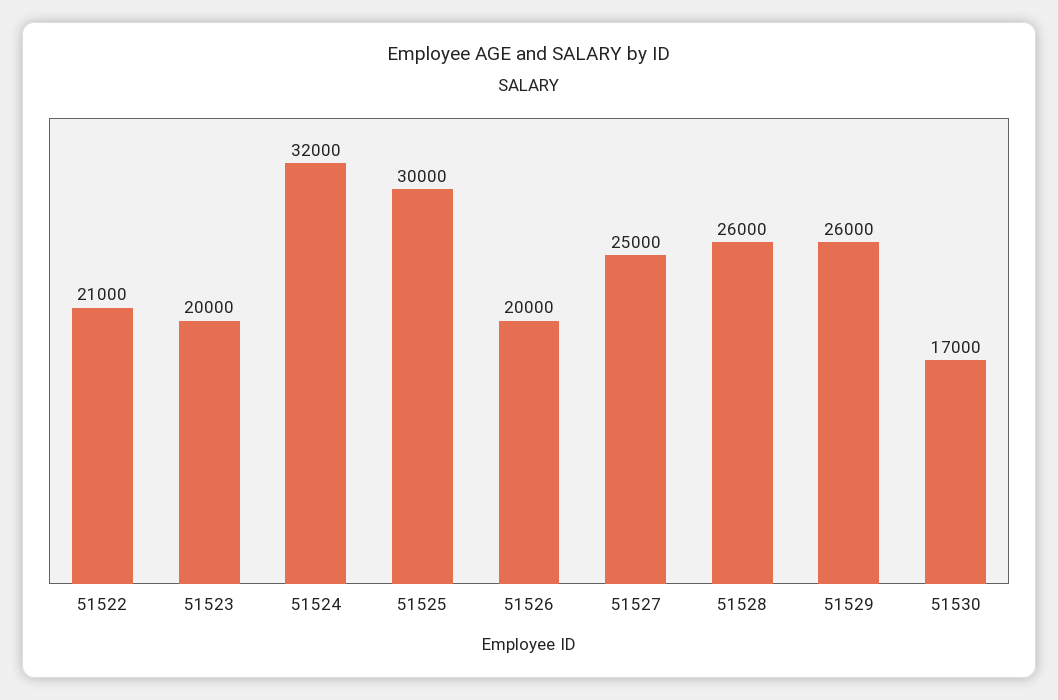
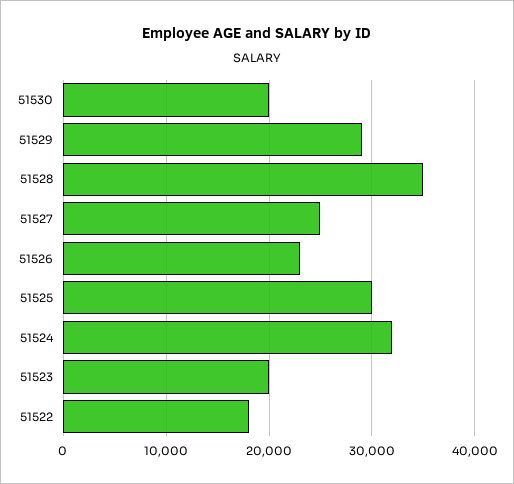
  {
-   "51522": 21000,
+   "51522": 18000,
    "51523": 20000,
    "51524": 32000,
    "51525": 30000,
-   "51526": 20000,
+   "51526": 23000,
    "51527": 25000,
-   "51528": 26000,
+   "51528": 35000,
-   "51529": 26000,
+   "51529": 29000,
-   "51530": 17000
+   "51530": 20000
  }

